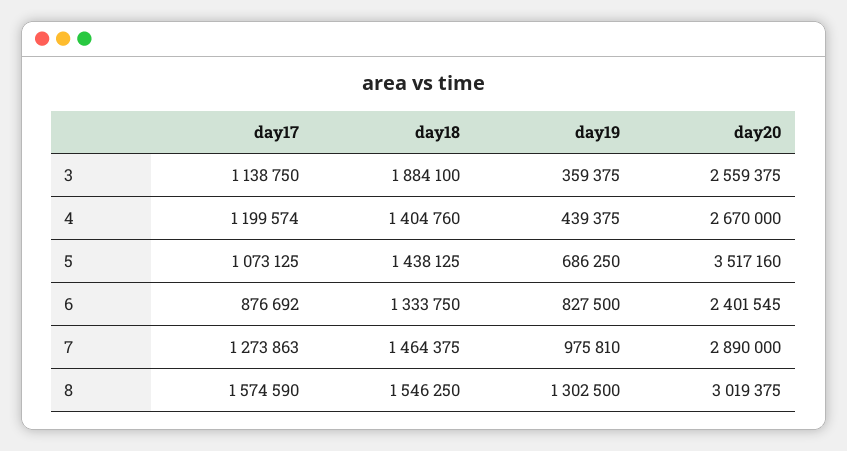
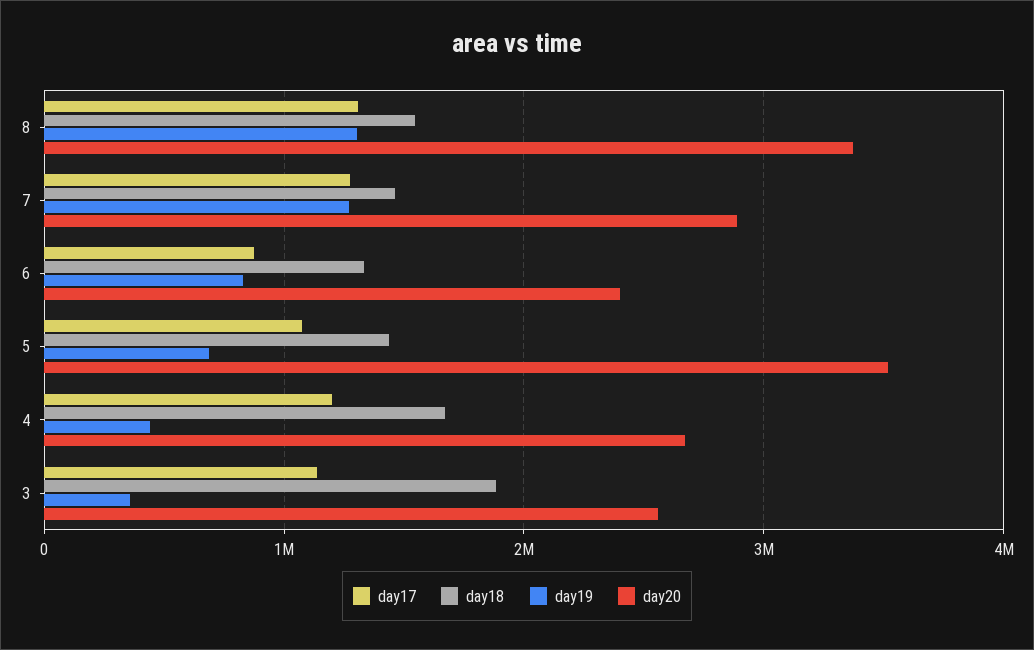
  {
    "day17": {
      "3": 1138750,
      "4": 1199574,
      "5": 1073125,
      "6": 876692,
      "7": 1273863,
-     "8": 1574590
+     "8": 1300000
    },
    "day18": {
      "3": 1884100,
-     "4": 1404760,
+     "4": 1700000,
      "5": 1438125,
      "6": 1333750,
      "7": 1464375,
      "8": 1546250
    },
    "day19": {
      "3": 359375,
      "4": 439375,
      "5": 686250,
      "6": 827500,
-     "7": 975810,
+     "7": 1300000,
      "8": 1302500
    },
    "day20": {
      "3": 2559375,
      "4": 2670000,
      "5": 3517160,
      "6": 2401545,
      "7": 2890000,
-     "8": 3019375
+     "8": 3400000
    }
  }

